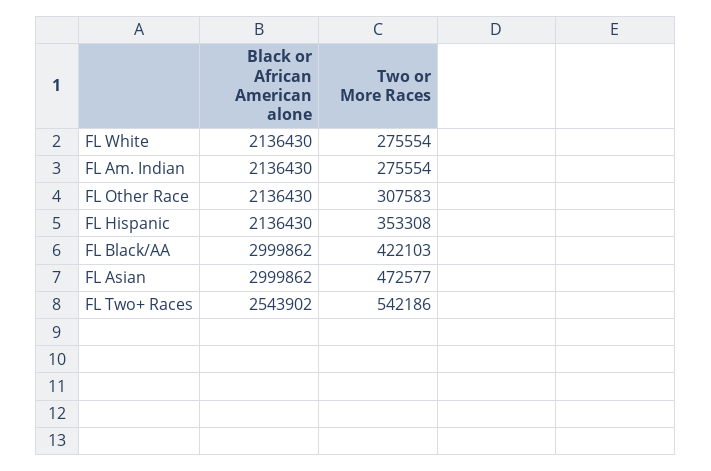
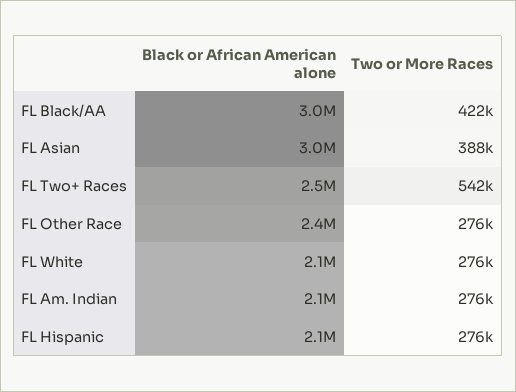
  {
    "Black or African American alone": {
      "FL White": 2136430,
      "FL Am. Indian": 2136430,
-     "FL Other Race": 2136430,
+     "FL Other Race": 2400000,
      "FL Hispanic": 2136430,
      "FL Black/AA": 2999862,
      "FL Asian": 2999862,
      "FL Two+ Races": 2543902
    },
    "Two or More Races": {
      "FL White": 275554,
      "FL Am. Indian": 275554,
-     "FL Other Race": 307583,
+     "FL Other Race": 276000,
-     "FL Hispanic": 353308,
+     "FL Hispanic": 276000,
      "FL Black/AA": 422103,
-     "FL Asian": 472577,
+     "FL Asian": 388000,
      "FL Two+ Races": 542186
    }
  }

